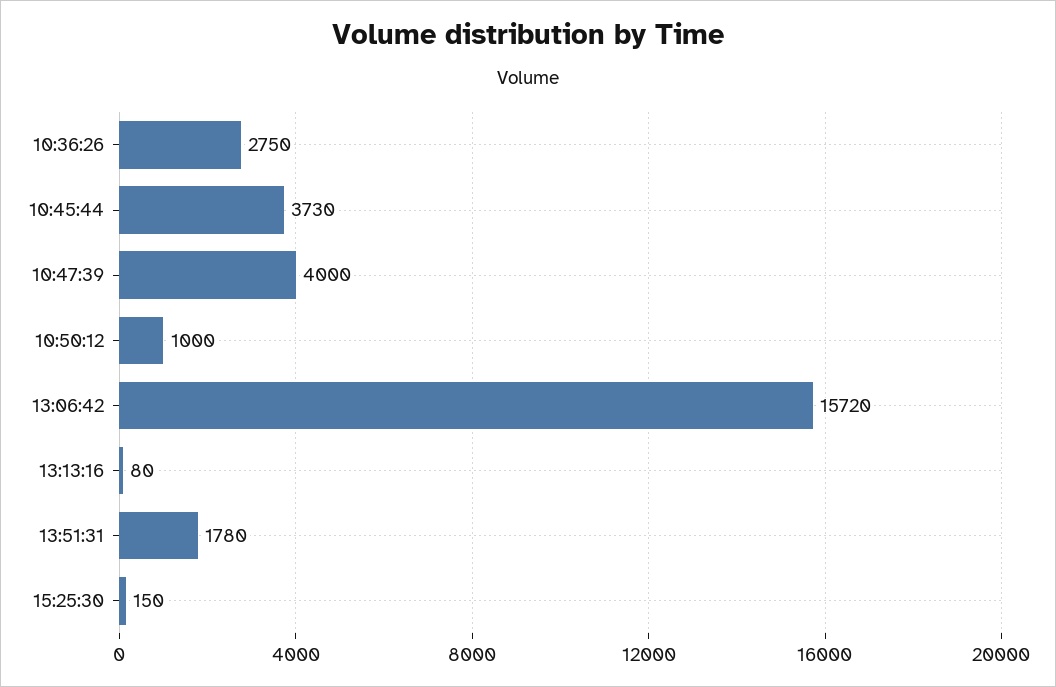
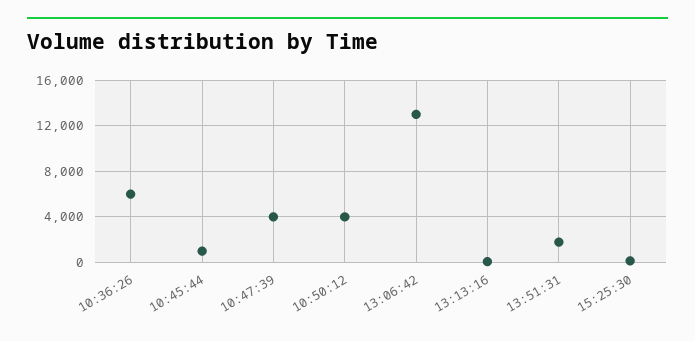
  {
-   "10:36:26": 2750,
+   "10:36:26": 6000,
-   "10:45:44": 3730,
+   "10:45:44": 1000,
    "10:47:39": 4000,
-   "10:50:12": 1000,
+   "10:50:12": 4000,
-   "13:06:42": 15720,
+   "13:06:42": 13000,
    "13:13:16": 80,
    "13:51:31": 1780,
    "15:25:30": 150
  }

